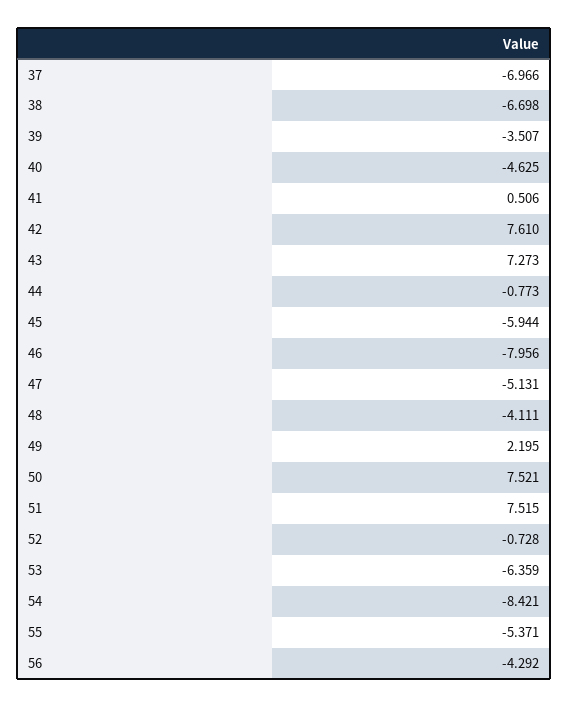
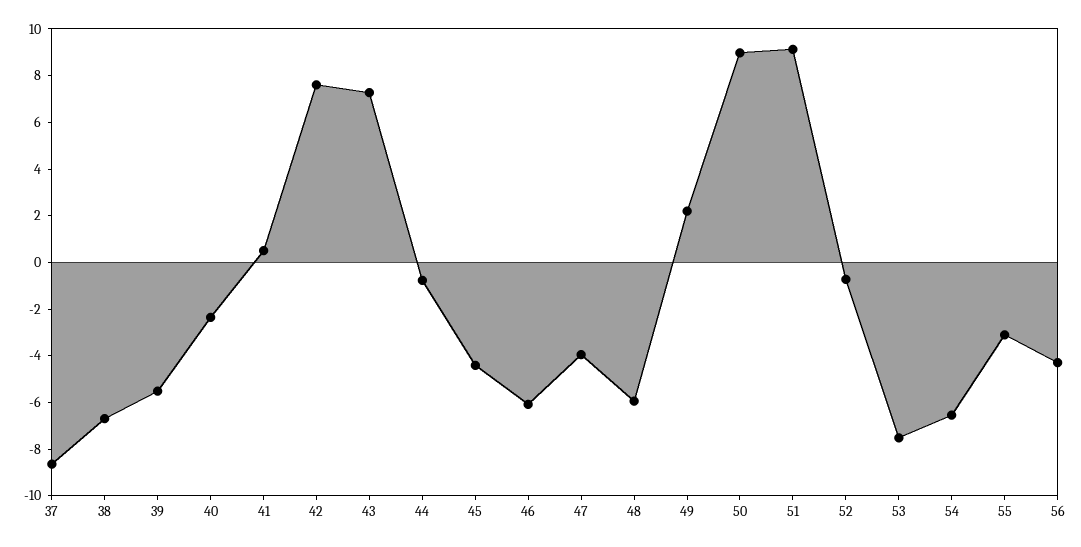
  {
-   "37": -6.966,
+   "37": -8.5,
    "38": -6.698,
-   "39": -3.507,
+   "39": -5.5,
-   "40": -4.625,
+   "40": -2.5,
    "41": 0.506,
    "42": 7.61,
    "43": 7.273,
    "44": -0.773,
-   "45": -5.944,
+   "45": -4.5,
-   "46": -7.956,
+   "46": -6,
-   "47": -5.131,
+   "47": -4,
-   "48": -4.111,
+   "48": -6,
    "49": 2.195,
-   "50": 7.521,
+   "50": 9,
-   "51": 7.515,
+   "51": 9,
    "52": -0.728,
-   "53": -6.359,
+   "53": -7.5,
-   "54": -8.421,
+   "54": -6.5,
-   "55": -5.371,
+   "55": -3,
    "56": -4.292
  }

